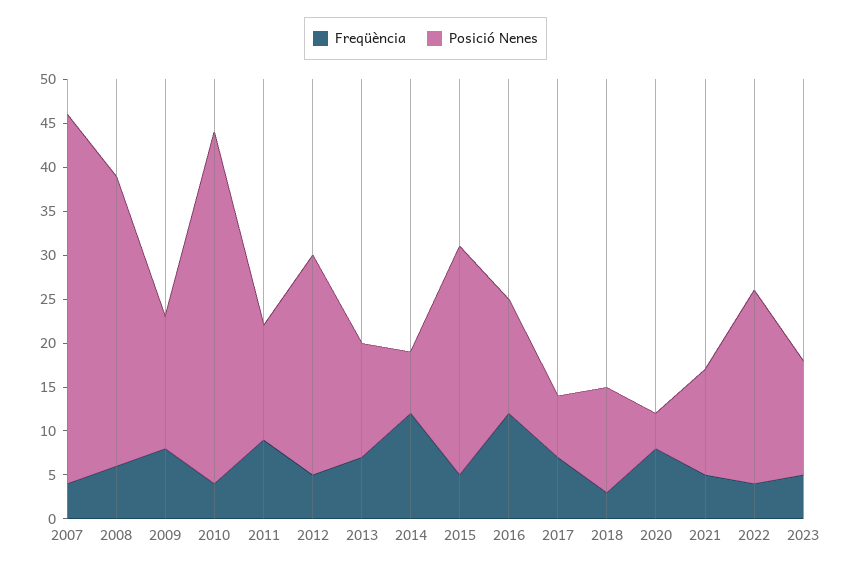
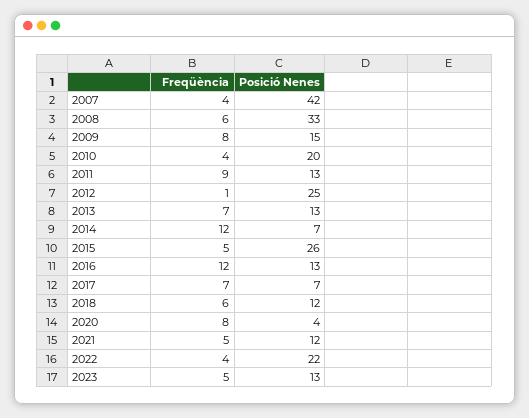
  {
    "Freqüència": {
      "2007": 4,
      "2008": 6,
      "2009": 8,
      "2010": 4,
      "2011": 9,
-     "2012": 5,
+     "2012": 1,
      "2013": 7,
      "2014": 12,
      "2015": 5,
      "2016": 12,
      "2017": 7,
-     "2018": 3,
+     "2018": 6,
      "2020": 8,
      "2021": 5,
      "2022": 4,
      "2023": 5
    },
    "Posició Nenes": {
      "2007": 42,
      "2008": 33,
      "2009": 15,
-     "2010": 40,
+     "2010": 20,
      "2011": 13,
      "2012": 25,
      "2013": 13,
      "2014": 7,
      "2015": 26,
      "2016": 13,
      "2017": 7,
      "2018": 12,
      "2020": 4,
      "2021": 12,
      "2022": 22,
      "2023": 13
    }
  }

